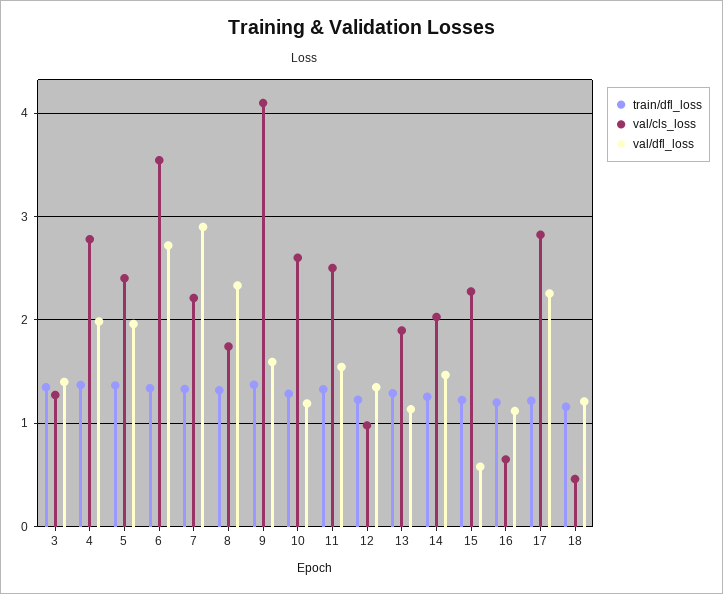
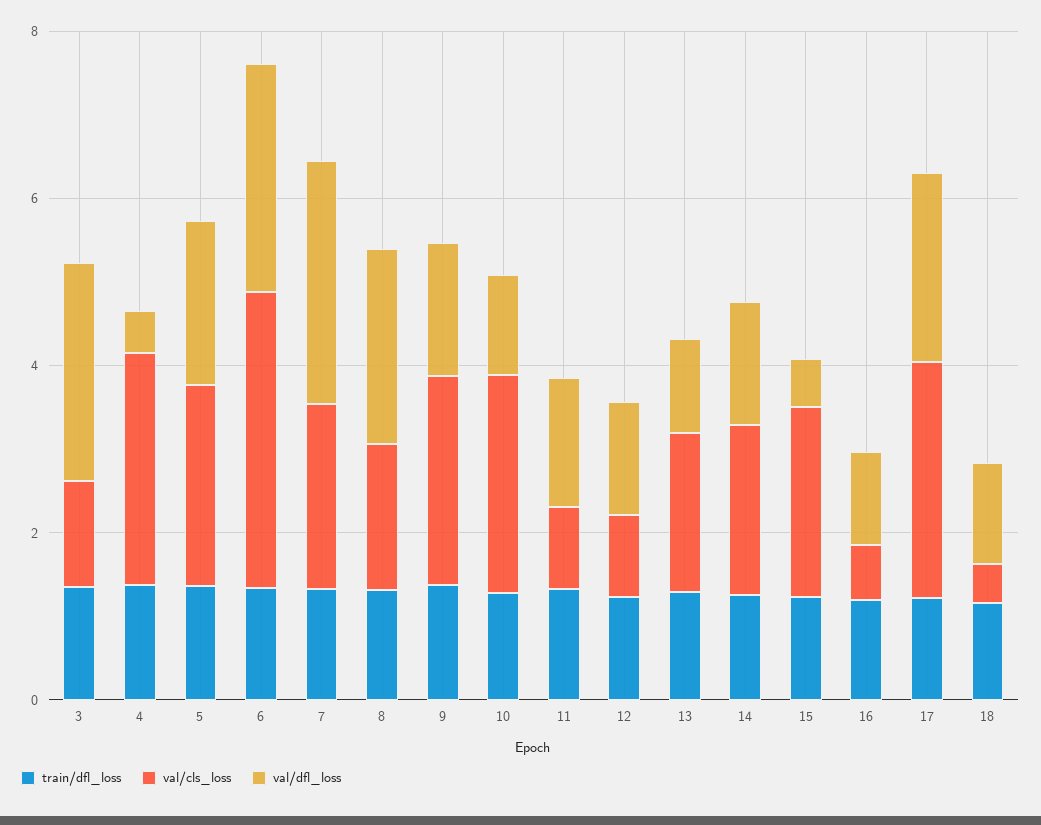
  {
    "train/dfl_loss": {
      "3": 1.3,
      "4": 1.4,
      "5": 1.4,
      "6": 1.3,
      "7": 1.3,
      "8": 1.3,
      "9": 1.4,
      "10": 1.3,
      "11": 1.3,
      "12": 1.2,
      "13": 1.3,
      "14": 1.3,
      "15": 1.2,
      "16": 1.2,
      "17": 1.2,
      "18": 1.2
    },
    "val/cls_loss": {
      "3": 1.3,
      "4": 2.8,
      "5": 2.4,
      "6": 3.5,
      "7": 2.2,
      "8": 1.7,
-     "9": 4.1,
+     "9": 2.5,
      "10": 2.6,
-     "11": 2.5,
+     "11": 1,
      "12": 1,
      "13": 1.9,
      "14": 2,
      "15": 2.3,
      "16": 0.7,
      "17": 2.8,
      "18": 0.5
    },
    "val/dfl_loss": {
-     "3": 1.4,
+     "3": 2.5,
-     "4": 2,
+     "4": 0.5,
      "5": 2,
      "6": 2.7,
      "7": 2.9,
      "8": 2.3,
      "9": 1.6,
      "10": 1.2,
      "11": 1.5,
      "12": 1.4,
      "13": 1.1,
      "14": 1.5,
      "15": 0.6,
      "16": 1.1,
      "17": 2.3,
      "18": 1.2
    }
  }

